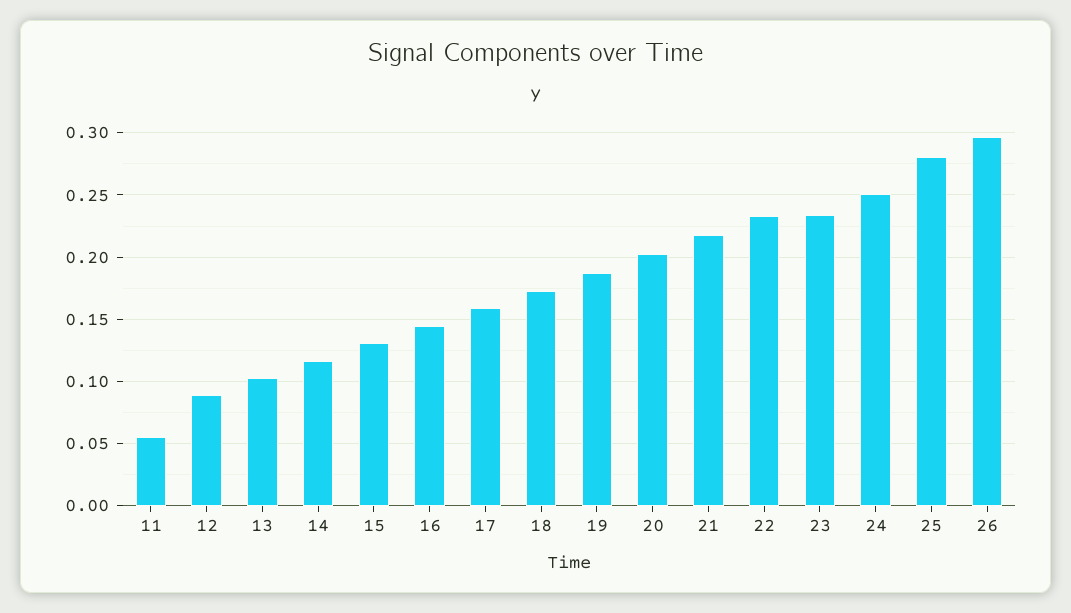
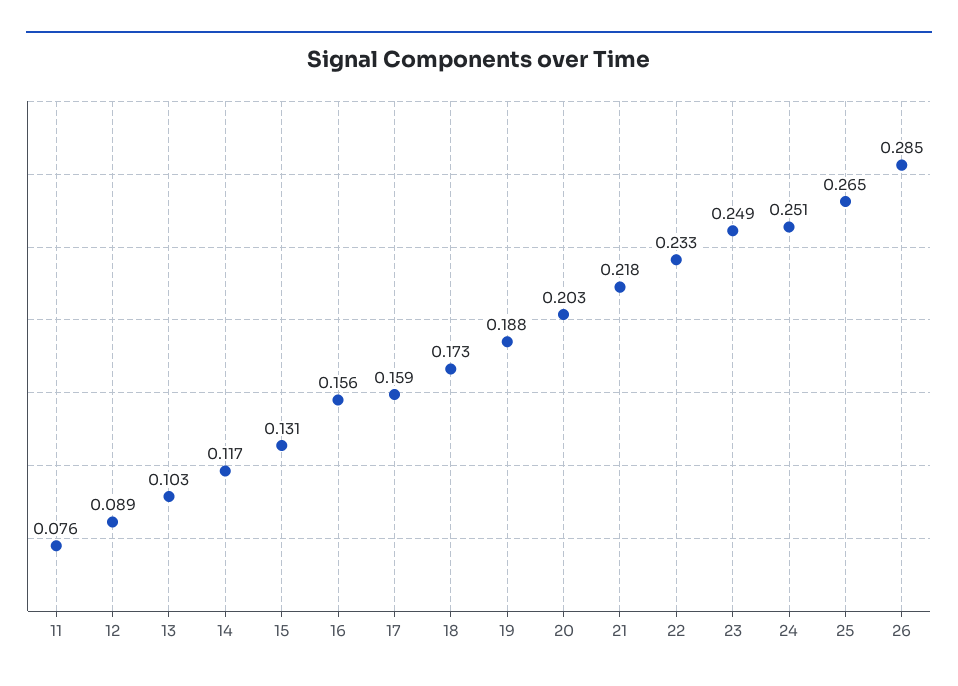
  {
-   "11": 0.055,
+   "11": 0.076,
    "12": 0.089,
    "13": 0.103,
    "14": 0.117,
    "15": 0.131,
-   "16": 0.145,
+   "16": 0.156,
    "17": 0.159,
    "18": 0.173,
    "19": 0.188,
    "20": 0.203,
    "21": 0.218,
    "22": 0.233,
-   "23": 0.235,
+   "23": 0.249,
    "24": 0.251,
-   "25": 0.28,
+   "25": 0.265,
-   "26": 0.295
+   "26": 0.285
  }

